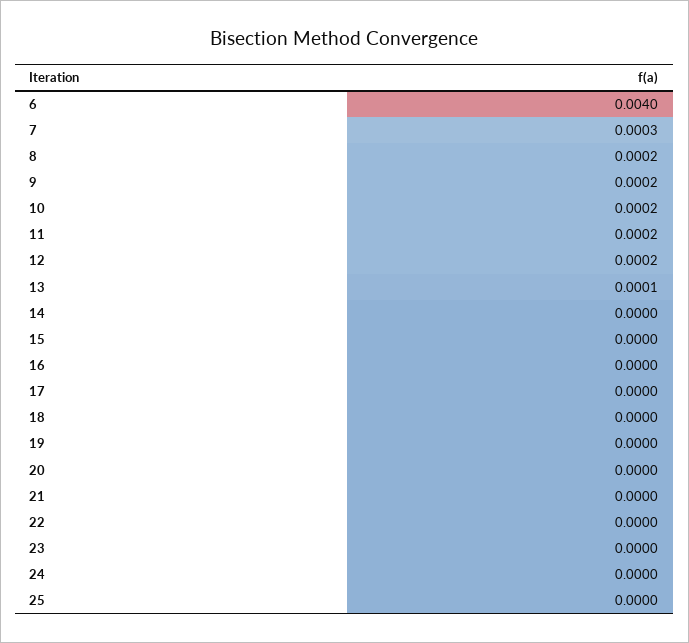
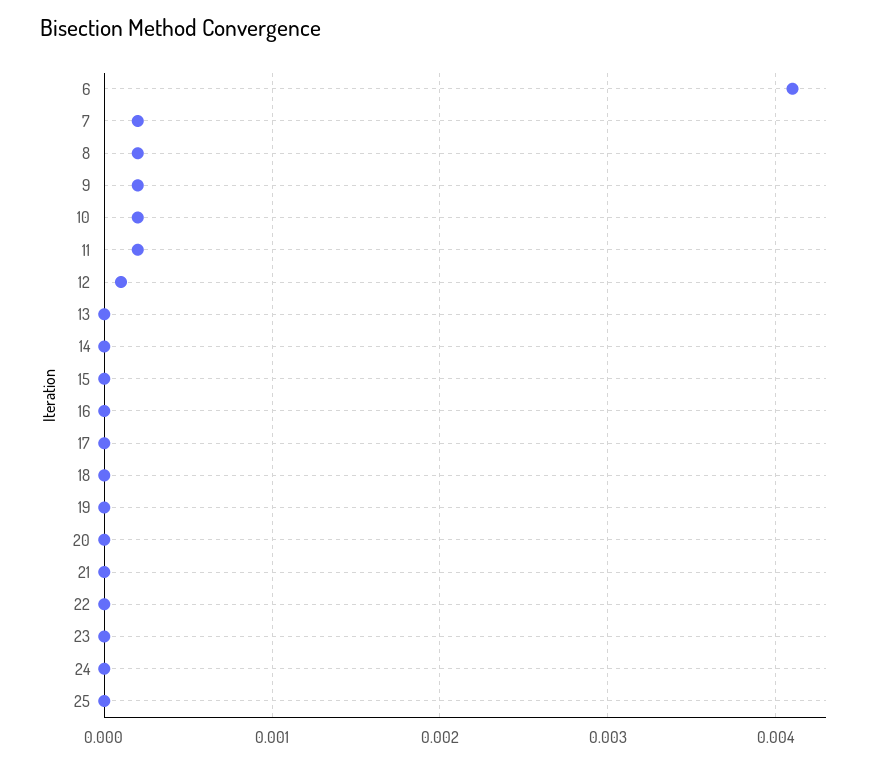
  {
-   "6": 0.004,
+   "6": 0.0041,
-   "7": 0.0003,
+   "7": 0.0002,
    "8": 0.0002,
    "9": 0.0002,
    "10": 0.0002,
    "11": 0.0002,
-   "12": 0.0002,
+   "12": 0.0001,
-   "13": 0.0001,
+   "13": 0,
    "14": 0,
    "15": 0,
    "16": 0,
    "17": 0,
    "18": 0,
    "19": 0,
    "20": 0,
    "21": 0,
    "22": 0,
    "23": 0,
    "24": 0,
    "25": 0
  }

